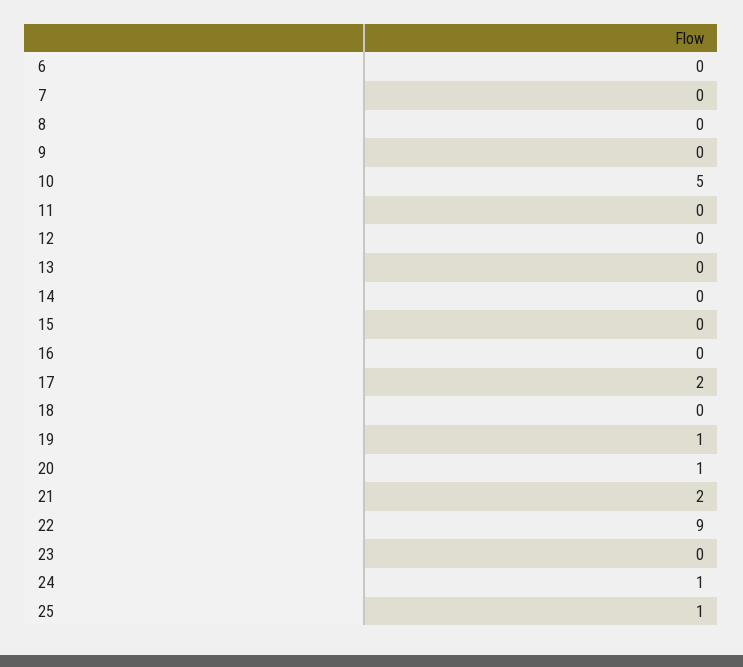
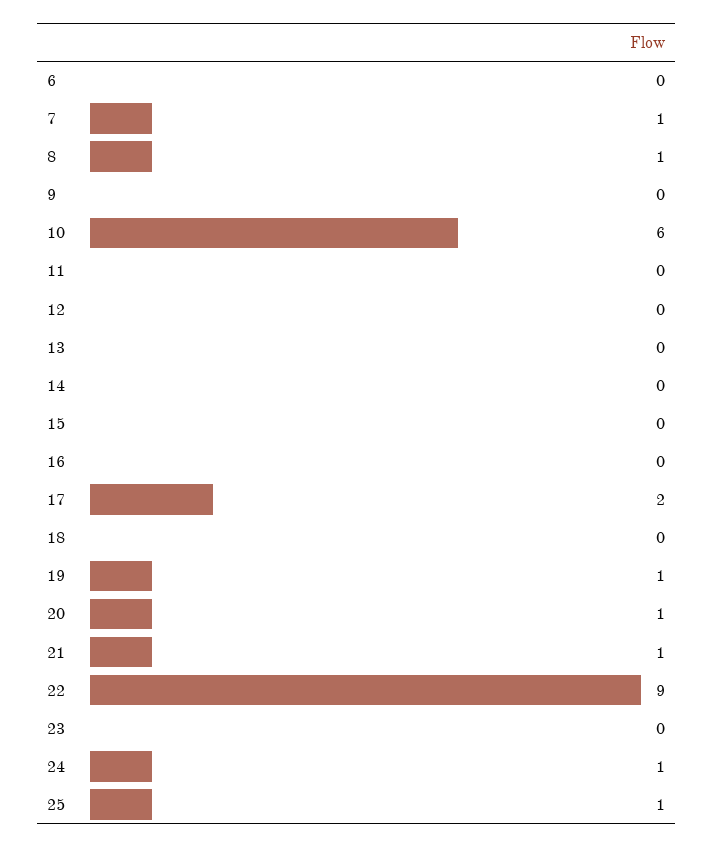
  {
    "6": 0,
-   "7": 0,
+   "7": 1,
-   "8": 0,
+   "8": 1,
    "9": 0,
-   "10": 5,
+   "10": 6,
    "11": 0,
    "12": 0,
    "13": 0,
    "14": 0,
    "15": 0,
    "16": 0,
    "17": 2,
    "18": 0,
    "19": 1,
    "20": 1,
-   "21": 2,
+   "21": 1,
    "22": 9,
    "23": 0,
    "24": 1,
    "25": 1
  }

